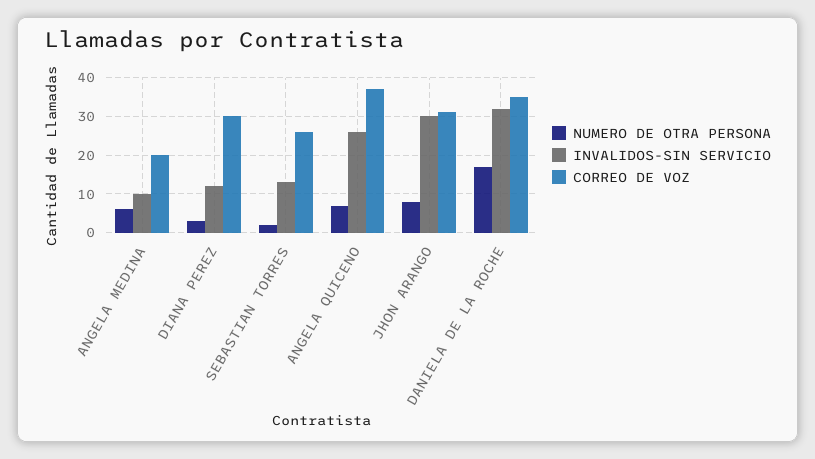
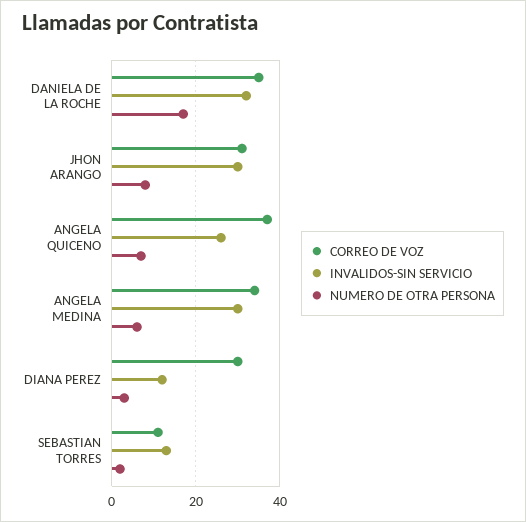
  {
    "NUMERO DE OTRA PERSONA": {
      "ANGELA MEDINA": 5,
      "DIANA PEREZ": 5,
      "SEBASTIAN TORRES": 0,
      "ANGELA QUICENO": 5,
      "JHON ARANGO": 10,
      "DANIELA DE LA ROCHE": 15
    },
    "INVALIDOS-SIN SERVICIO": {
-     "ANGELA MEDINA": 10,
+     "ANGELA MEDINA": 30,
      "DIANA PEREZ": 10,
      "SEBASTIAN TORRES": 15,
      "ANGELA QUICENO": 25,
      "JHON ARANGO": 30,
      "DANIELA DE LA ROCHE": 30
    },
    "CORREO DE VOZ": {
-     "ANGELA MEDINA": 20,
+     "ANGELA MEDINA": 35,
      "DIANA PEREZ": 30,
-     "SEBASTIAN TORRES": 25,
+     "SEBASTIAN TORRES": 10,
      "ANGELA QUICENO": 35,
      "JHON ARANGO": 30,
      "DANIELA DE LA ROCHE": 35
    }
  }

